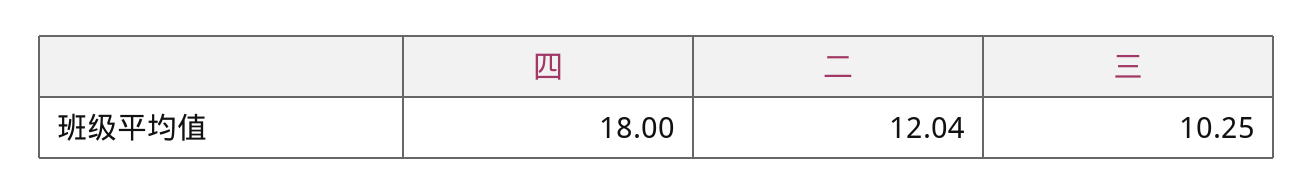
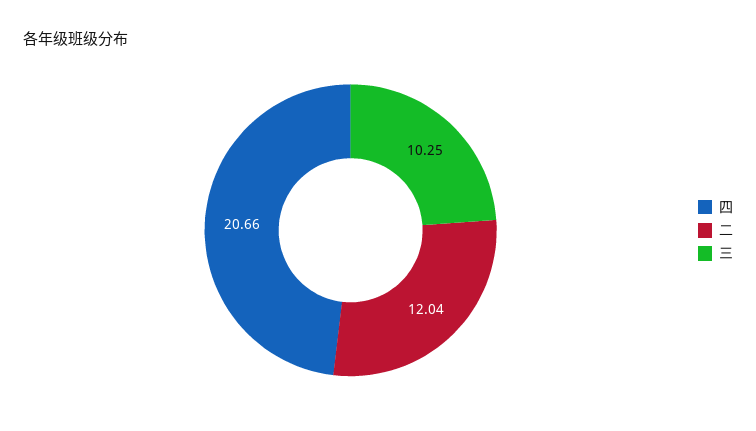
  {
-   "四": 18,
+   "四": 20.66,
    "二": 12.04,
    "三": 10.25
  }

